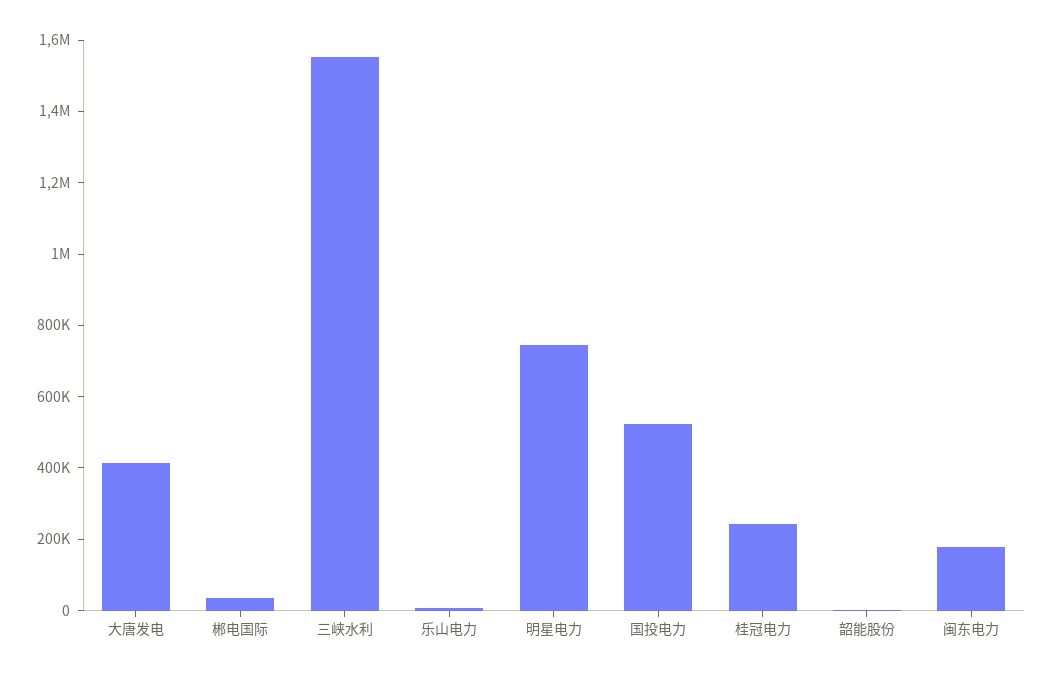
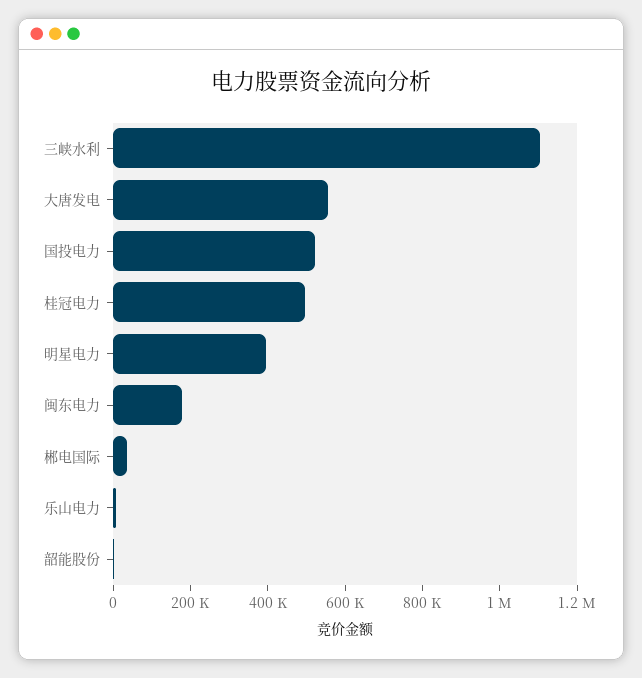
  {
-   "大唐发电": 400000,
+   "大唐发电": 550000,
    "郴电国际": 50000,
-   "三峡水利": 1550000,
+   "三峡水利": 1100000,
    "乐山电力": 0,
-   "明星电力": 750000,
+   "明星电力": 400000,
    "国投电力": 500000,
-   "桂冠电力": 250000,
+   "桂冠电力": 500000,
    "韶能股份": 0,
    "闽东电力": 200000
  }

